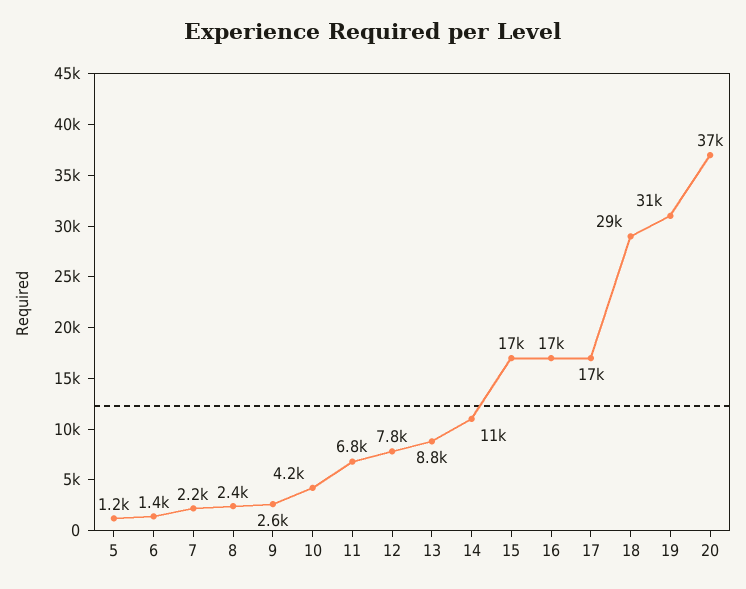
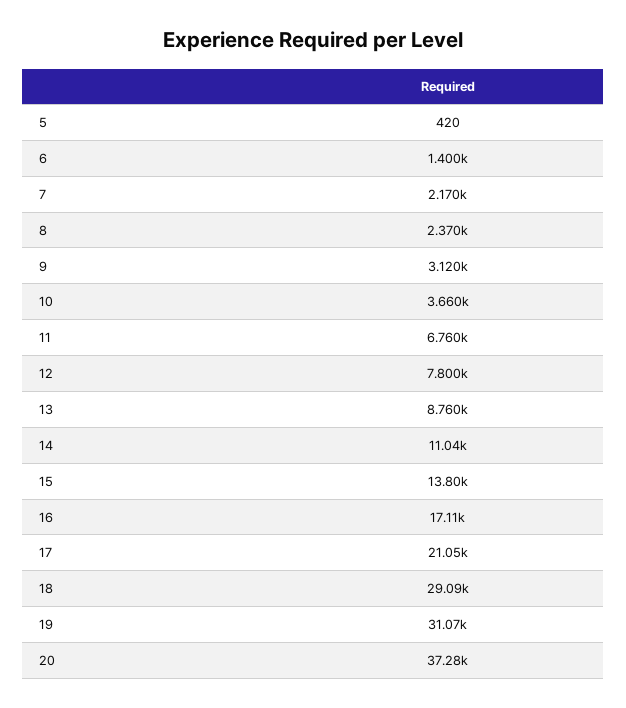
  {
-   "5": 1200,
+   "5": 420,
    "6": 1400,
    "7": 2170,
    "8": 2370,
-   "9": 2600,
+   "9": 3120,
-   "10": 4200,
+   "10": 3660,
    "11": 6760,
    "12": 7800,
    "13": 8760,
    "14": 11040,
-   "15": 17000,
+   "15": 13800,
    "16": 17110,
-   "17": 17000,
+   "17": 21050,
    "18": 29090,
    "19": 31070,
    "20": 37280
  }

